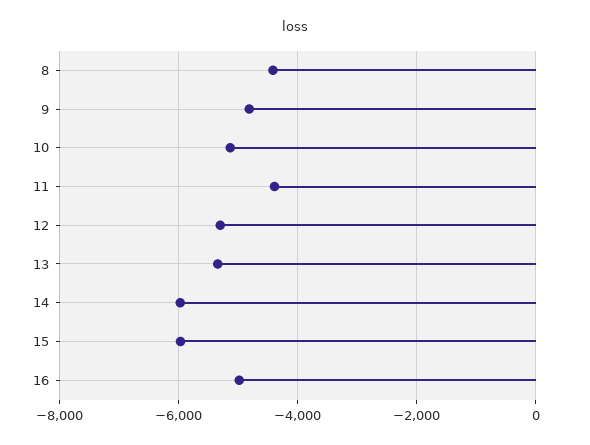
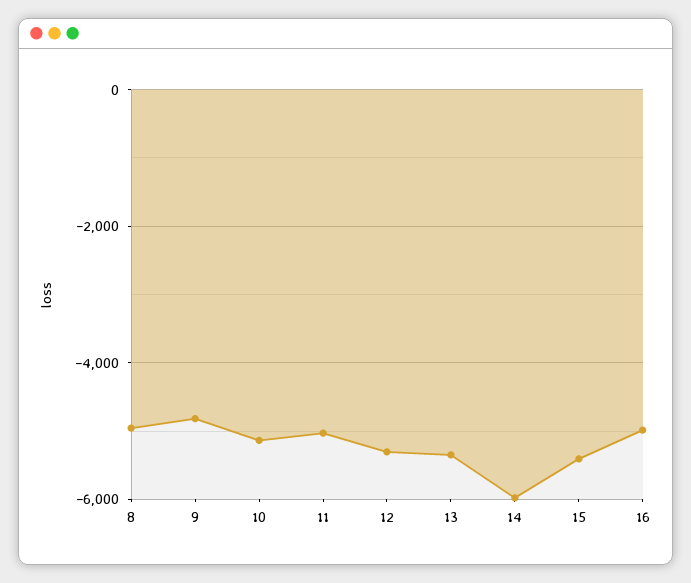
  {
-   "8": -4400,
+   "8": -5000,
    "9": -4800,
    "10": -5200,
-   "11": -4400,
+   "11": -5000,
    "12": -5400,
    "13": -5400,
    "14": -6000,
-   "15": -6000,
+   "15": -5400,
    "16": -5000
  }

